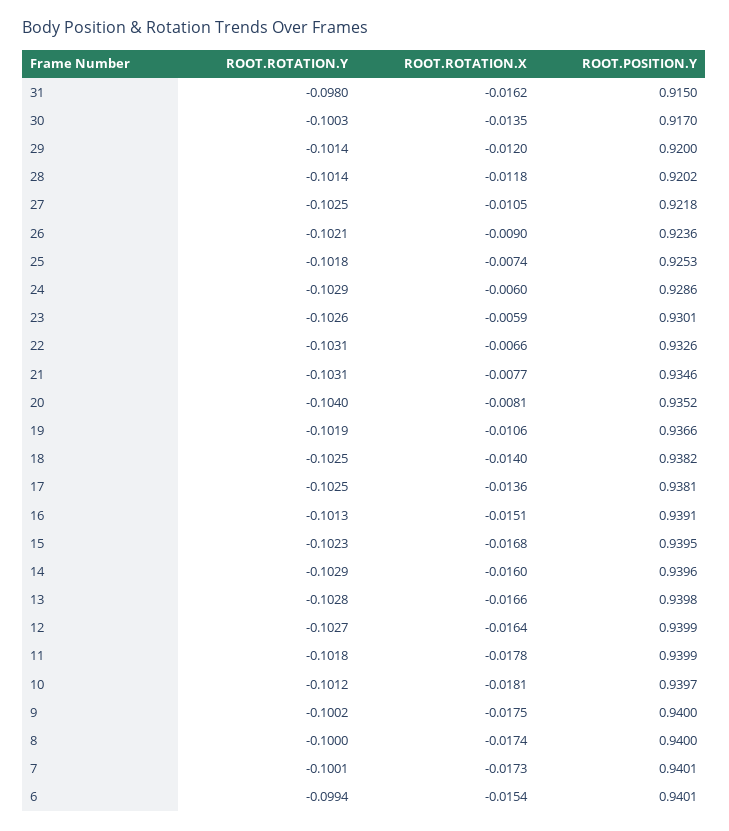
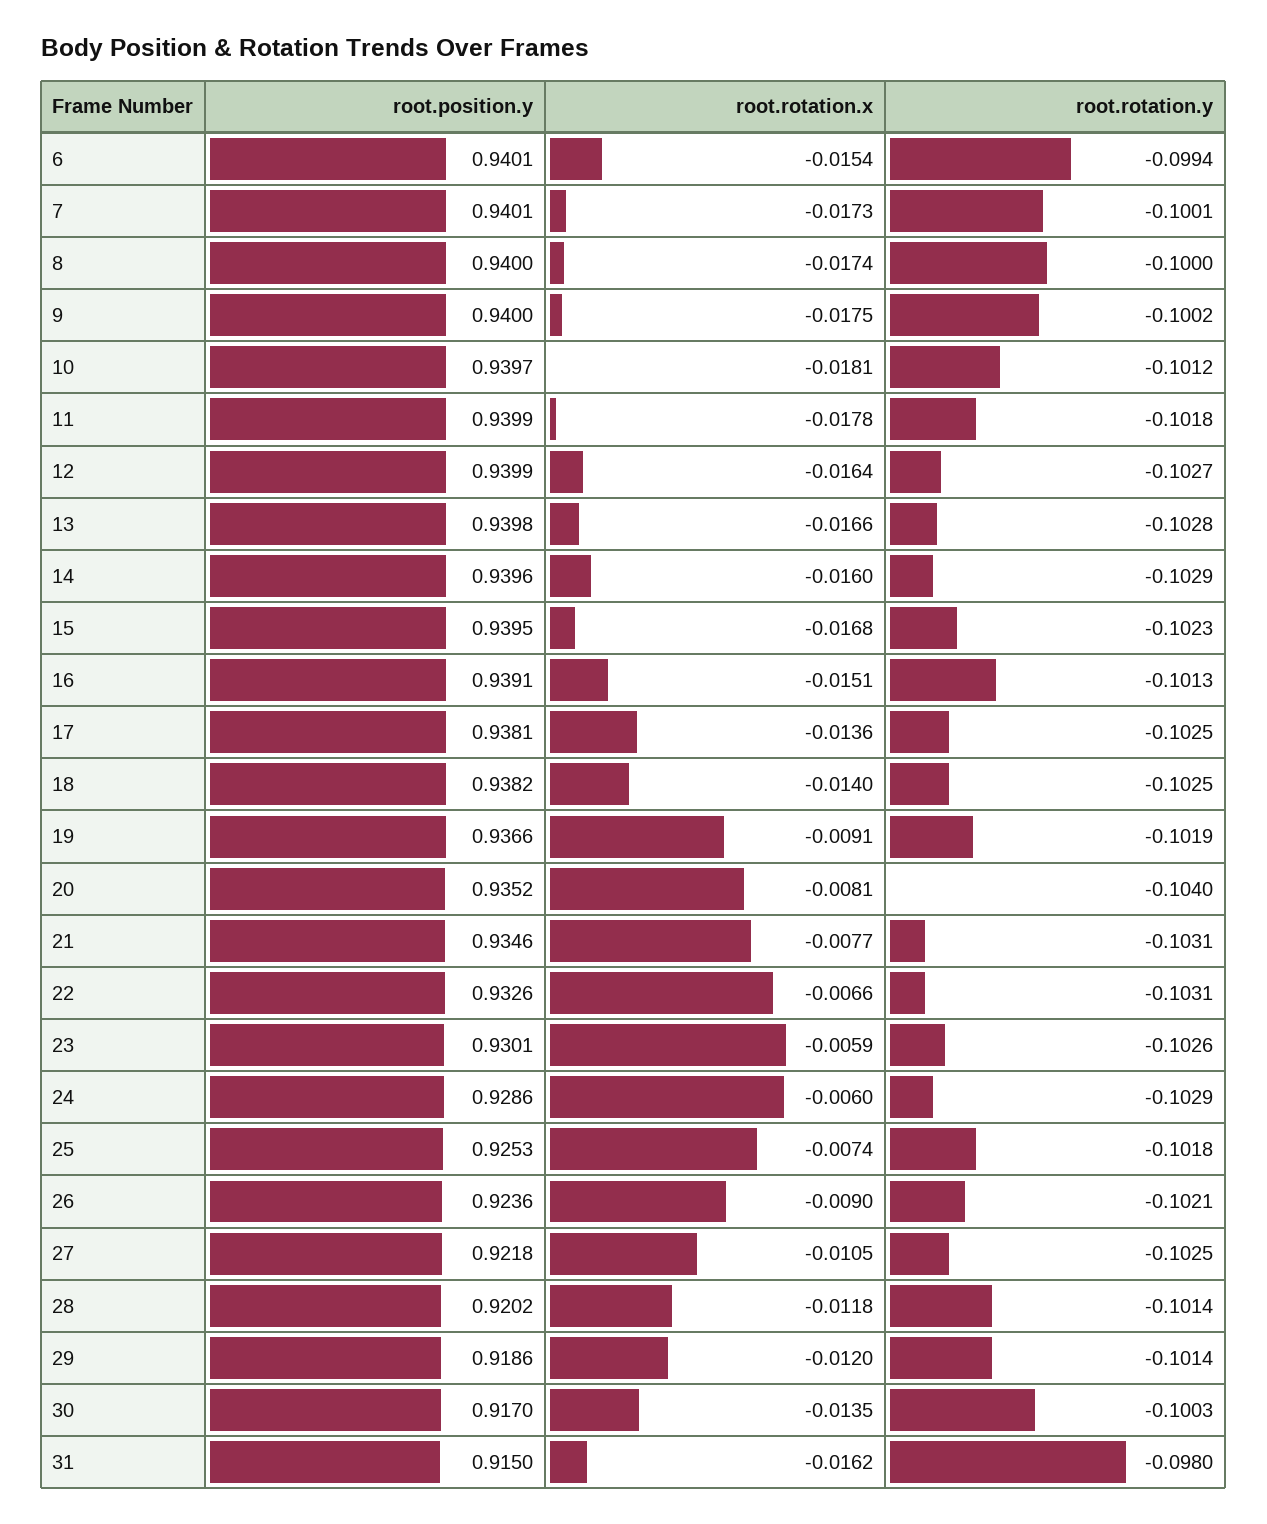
  {
    "ROOT.ROTATION.Y": {
      "31": -0.098,
      "30": -0.1003,
      "29": -0.1014,
      "28": -0.1014,
      "27": -0.1025,
      "26": -0.1021,
      "25": -0.1018,
      "24": -0.1029,
      "23": -0.1026,
      "22": -0.1031,
      "21": -0.1031,
      "20": -0.104,
      "19": -0.1019,
      "18": -0.1025,
      "17": -0.1025,
      "16": -0.1013,
      "15": -0.1023,
      "14": -0.1029,
      "13": -0.1028,
      "12": -0.1027,
      "11": -0.1018,
      "10": -0.1012,
      "9": -0.1002,
      "8": -0.1,
      "7": -0.1001,
      "6": -0.0994
    },
    "ROOT.ROTATION.X": {
      "31": -0.0162,
      "30": -0.0135,
      "29": -0.012,
      "28": -0.0118,
      "27": -0.0105,
      "26": -0.009,
      "25": -0.0074,
      "24": -0.006,
      "23": -0.0059,
      "22": -0.0066,
      "21": -0.0077,
      "20": -0.0081,
-     "19": -0.0106,
+     "19": -0.0091,
      "18": -0.014,
      "17": -0.0136,
      "16": -0.0151,
      "15": -0.0168,
      "14": -0.016,
      "13": -0.0166,
      "12": -0.0164,
      "11": -0.0178,
      "10": -0.0181,
      "9": -0.0175,
      "8": -0.0174,
      "7": -0.0173,
      "6": -0.0154
    },
    "ROOT.POSITION.Y": {
      "31": 0.915,
      "30": 0.917,
-     "29": 0.92,
+     "29": 0.9186,
      "28": 0.9202,
      "27": 0.9218,
      "26": 0.9236,
      "25": 0.9253,
      "24": 0.9286,
      "23": 0.9301,
      "22": 0.9326,
      "21": 0.9346,
      "20": 0.9352,
      "19": 0.9366,
      "18": 0.9382,
      "17": 0.9381,
      "16": 0.9391,
      "15": 0.9395,
      "14": 0.9396,
      "13": 0.9398,
      "12": 0.9399,
      "11": 0.9399,
      "10": 0.9397,
      "9": 0.94,
      "8": 0.94,
      "7": 0.9401,
      "6": 0.9401
    }
  }

